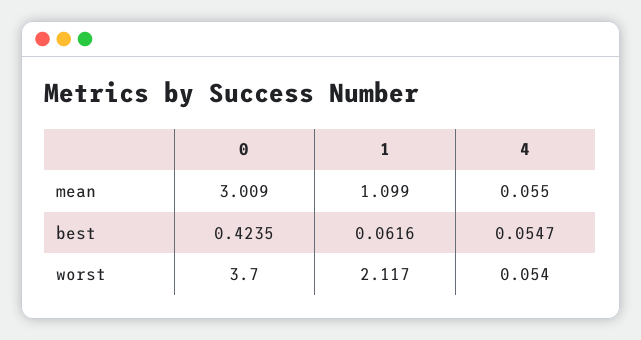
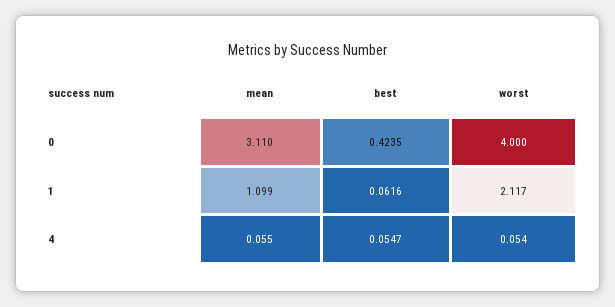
  {
    "0": {
-     "mean": 3.009,
+     "mean": 3.11,
      "best": 0.4235,
-     "worst": 3.7
+     "worst": 4
    },
    "1": {
      "mean": 1.099,
      "best": 0.0616,
      "worst": 2.117
    },
    "4": {
      "mean": 0.055,
      "best": 0.0547,
      "worst": 0.054
    }
  }

